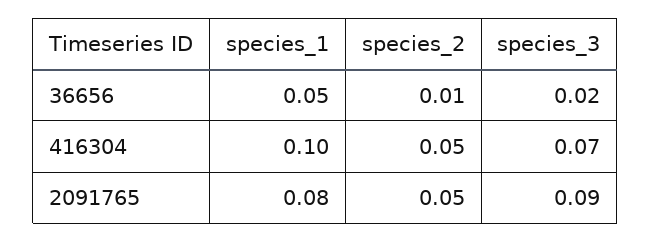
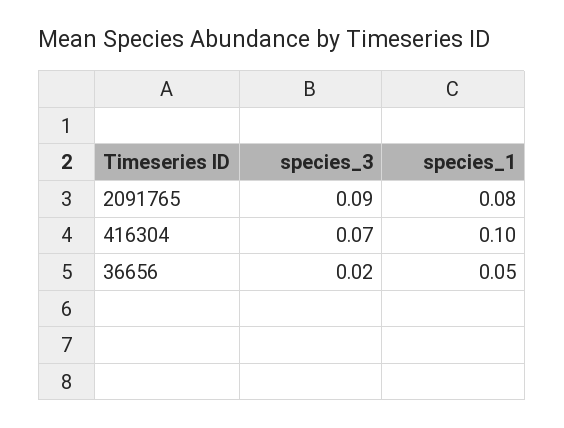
  {
    "species_1": {
      "36656": 0.05,
      "416304": 0.1,
      "2091765": 0.08
    },
-   "species_2": {
-     "36656": 0.01,
-     "416304": 0.05,
-     "2091765": 0.05
-   },
    "species_3": {
      "36656": 0.02,
      "416304": 0.07,
      "2091765": 0.09
    }
  }

